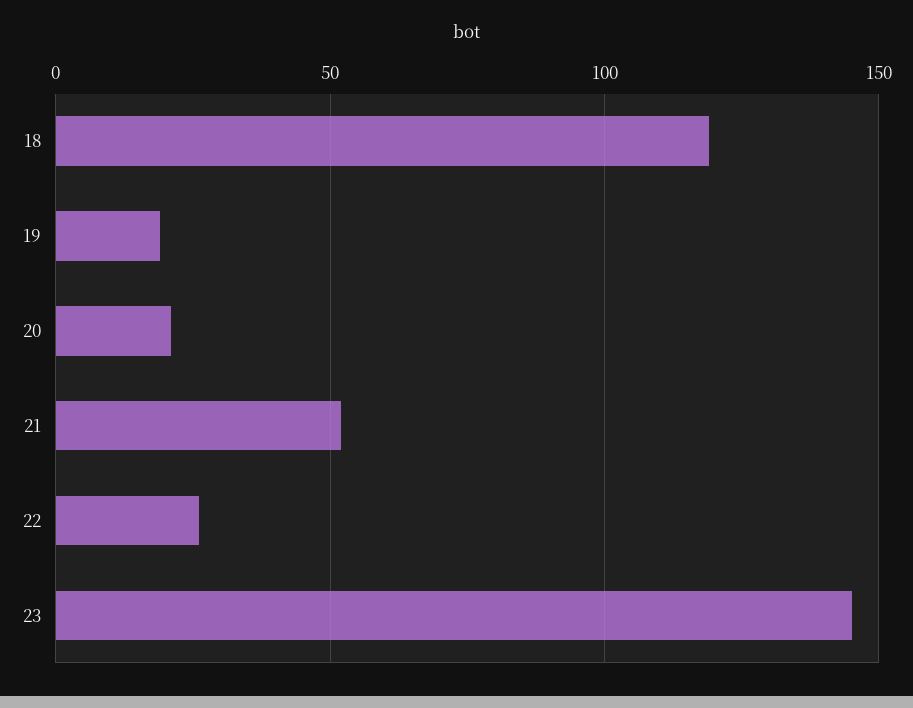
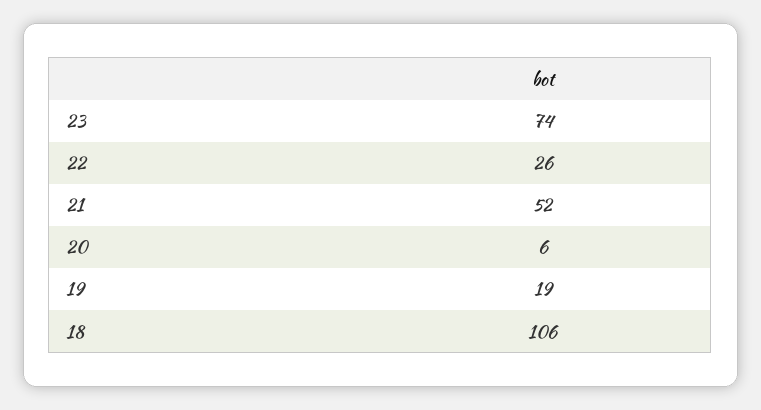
  {
-   "18": 120,
+   "18": 106,
    "19": 19,
-   "20": 20,
+   "20": 6,
    "21": 52,
    "22": 26,
-   "23": 145
+   "23": 74
  }

